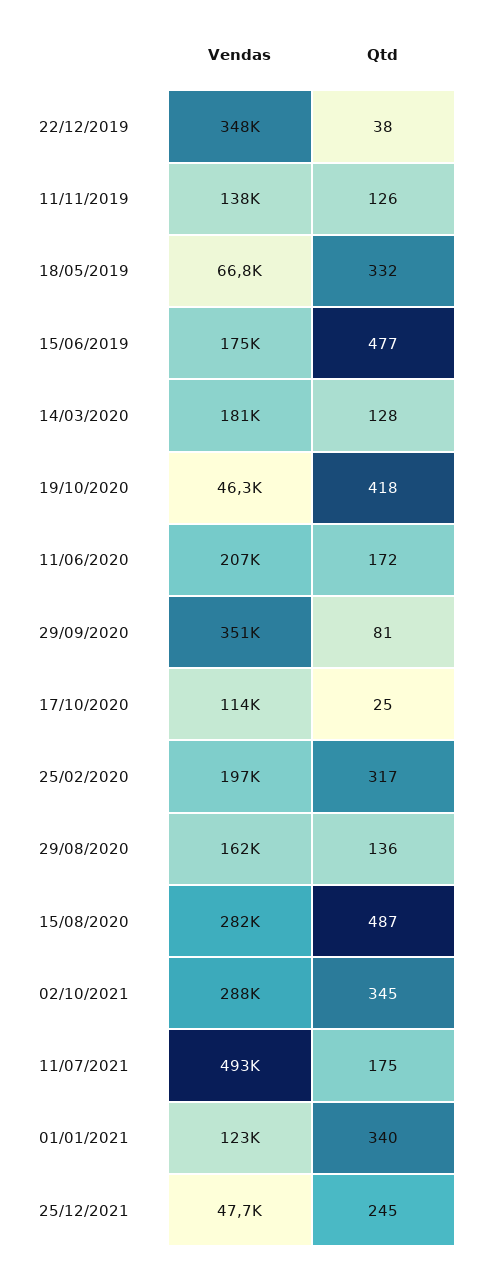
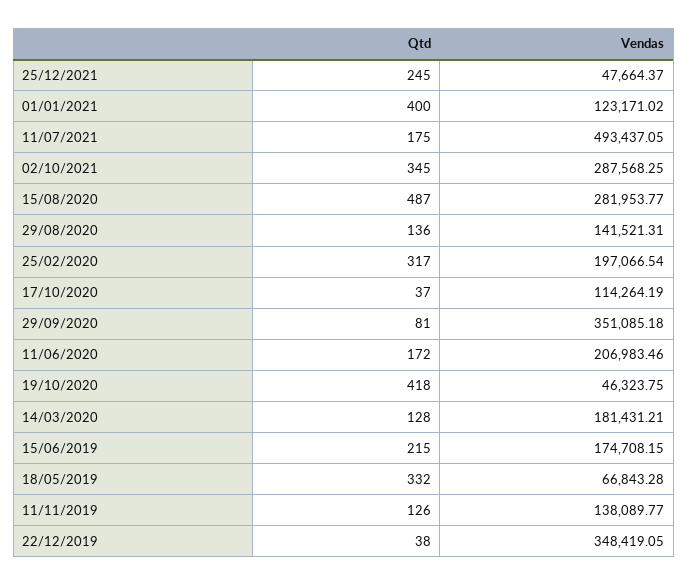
  {
    "Vendas": {
      "22/12/2019": 348419.05,
      "11/11/2019": 138089.77,
      "18/05/2019": 66843.28,
      "15/06/2019": 174708.15,
      "14/03/2020": 181431.21,
      "19/10/2020": 46323.75,
      "11/06/2020": 206983.46,
      "29/09/2020": 351085.18,
      "17/10/2020": 114264.19,
      "25/02/2020": 197066.54,
-     "29/08/2020": 162000,
+     "29/08/2020": 141521.31,
      "15/08/2020": 281953.77,
      "02/10/2021": 287568.25,
      "11/07/2021": 493437.05,
      "01/01/2021": 123171.02,
      "25/12/2021": 47664.37
    },
    "Qtd": {
      "22/12/2019": 38,
      "11/11/2019": 126,
      "18/05/2019": 332,
-     "15/06/2019": 477,
+     "15/06/2019": 215,
      "14/03/2020": 128,
      "19/10/2020": 418,
      "11/06/2020": 172,
      "29/09/2020": 81,
-     "17/10/2020": 25,
+     "17/10/2020": 37,
      "25/02/2020": 317,
      "29/08/2020": 136,
      "15/08/2020": 487,
      "02/10/2021": 345,
      "11/07/2021": 175,
-     "01/01/2021": 340,
+     "01/01/2021": 400,
      "25/12/2021": 245
    }
  }

